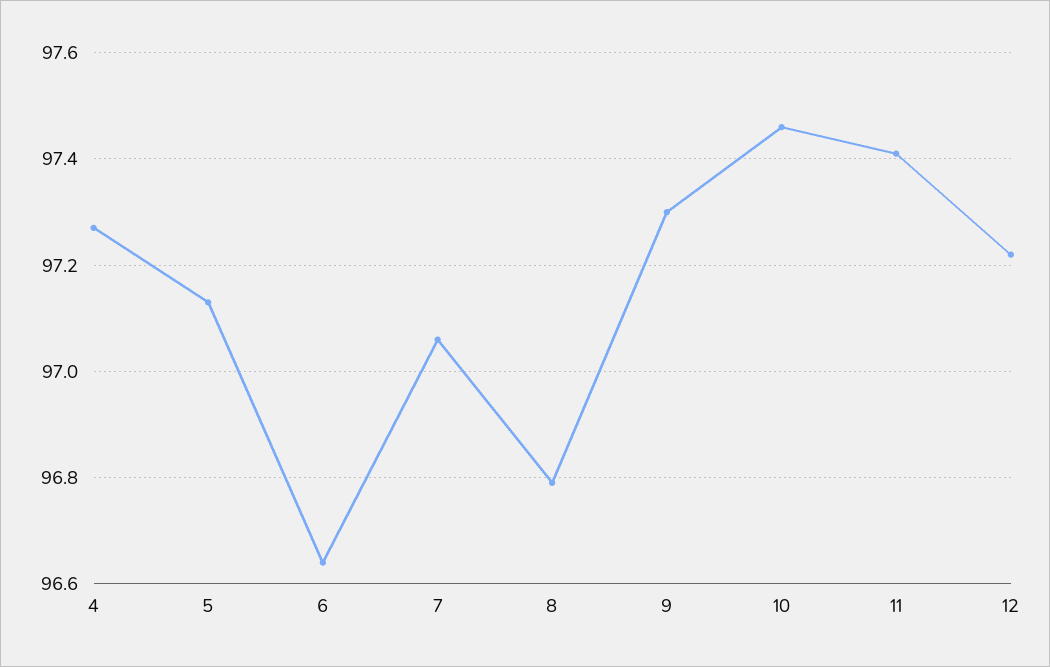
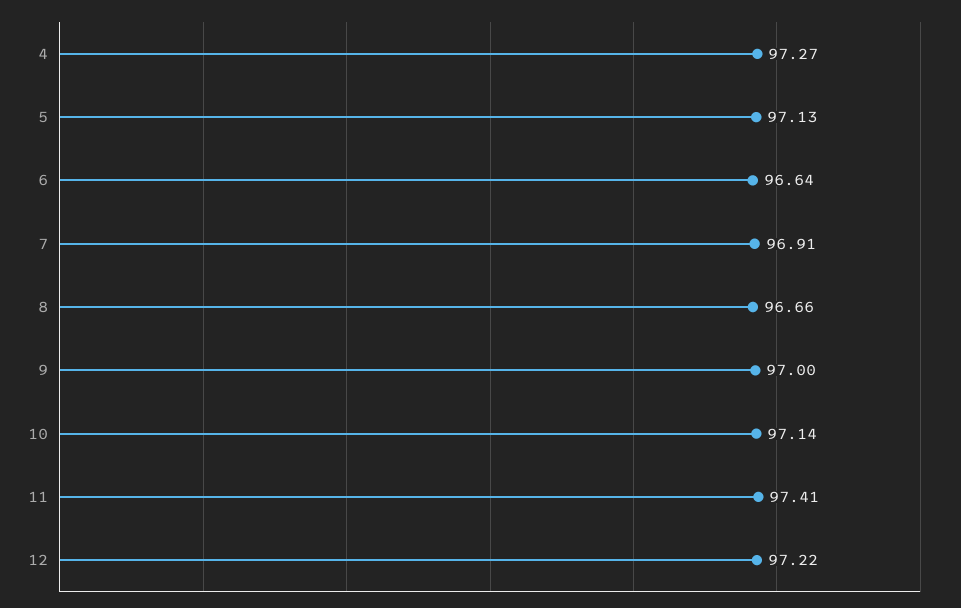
  {
    "4": 97.27,
    "5": 97.13,
    "6": 96.64,
-   "7": 97.05,
+   "7": 96.91,
-   "8": 96.8,
+   "8": 96.66,
-   "9": 97.3,
+   "9": 97,
-   "10": 97.45,
+   "10": 97.14,
    "11": 97.41,
    "12": 97.22
  }

